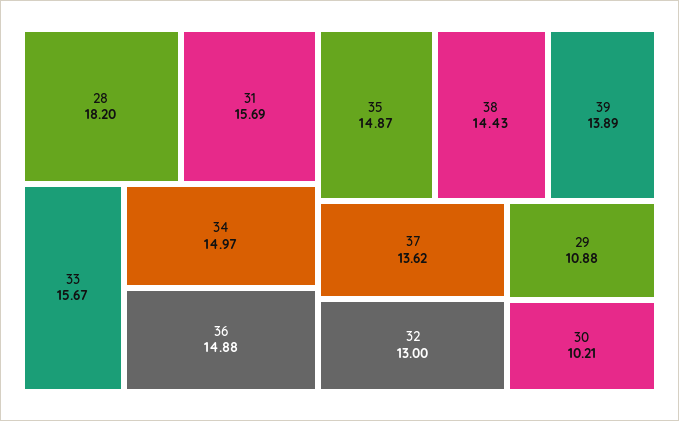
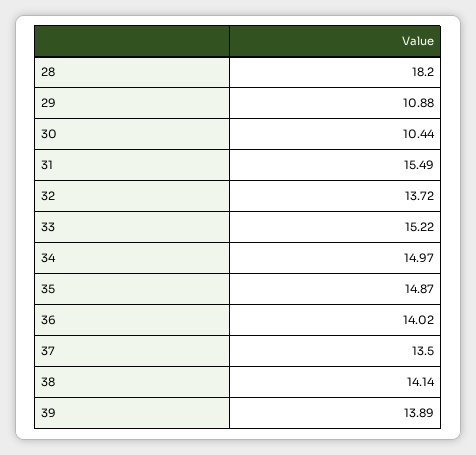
  {
    "28": 18.2,
-   "31": 15.69,
+   "31": 15.49,
-   "33": 15.67,
+   "33": 15.22,
    "34": 14.97,
-   "36": 14.88,
+   "36": 14.02,
    "35": 14.87,
-   "38": 14.43,
+   "38": 14.14,
    "39": 13.89,
-   "37": 13.62,
+   "37": 13.5,
-   "32": 13,
+   "32": 13.72,
    "29": 10.88,
-   "30": 10.21
+   "30": 10.44
  }

